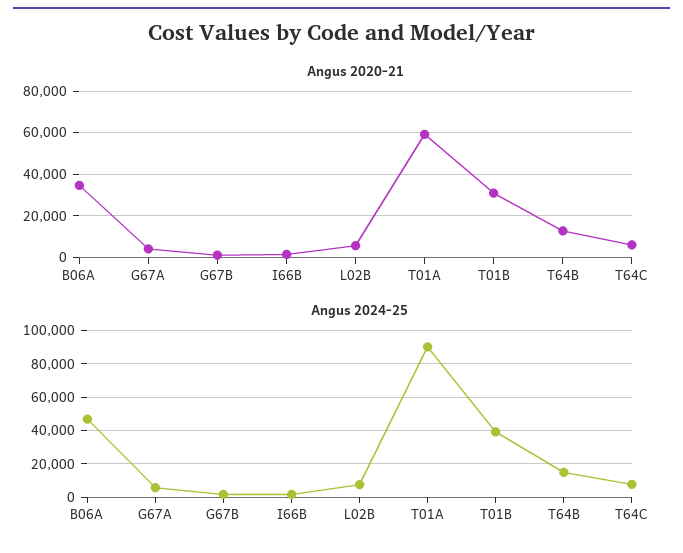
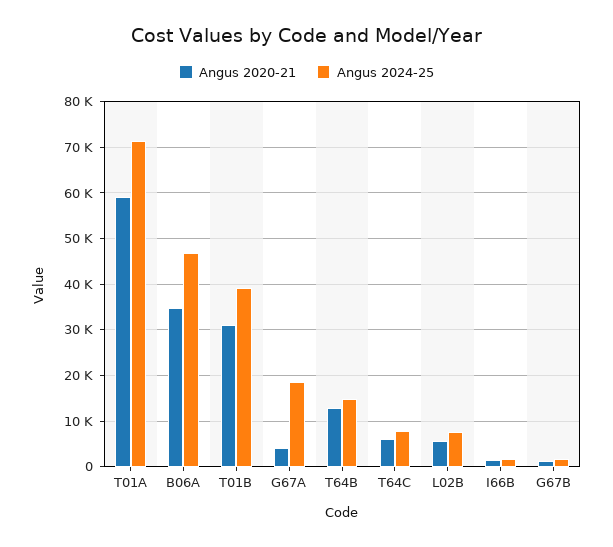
  {
    "Angus 2020-21": {
      "B06A": 34000,
      "G67A": 4000,
      "G67B": 2000,
      "I66B": 2000,
      "L02B": 6000,
      "T01A": 60000,
      "T01B": 32000,
      "T64B": 12000,
      "T64C": 6000
    },
    "Angus 2024-25": {
      "B06A": 46000,
-     "G67A": 5000,
+     "G67A": 18000,
      "G67B": 2000,
      "I66B": 2000,
      "L02B": 8000,
-     "T01A": 90000,
+     "T01A": 72000,
      "T01B": 40000,
      "T64B": 14000,
      "T64C": 8000
    }
  }

